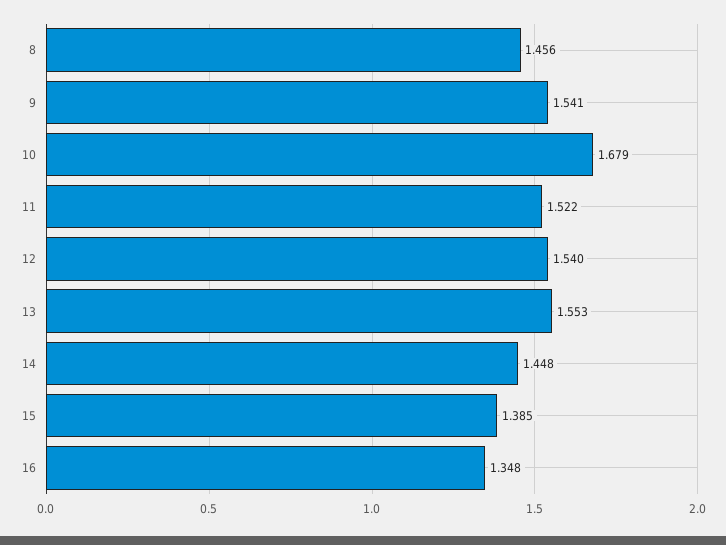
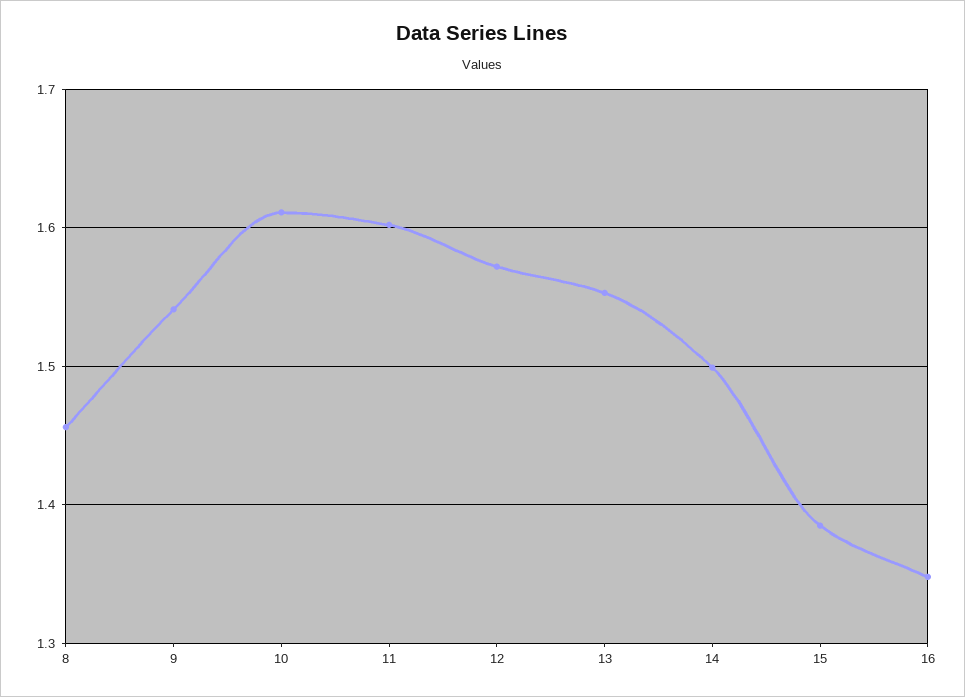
  {
    "8": 1.456,
    "9": 1.541,
-   "10": 1.679,
+   "10": 1.61,
-   "11": 1.522,
+   "11": 1.6,
-   "12": 1.54,
+   "12": 1.57,
    "13": 1.553,
-   "14": 1.448,
+   "14": 1.5,
    "15": 1.385,
    "16": 1.348
  }

